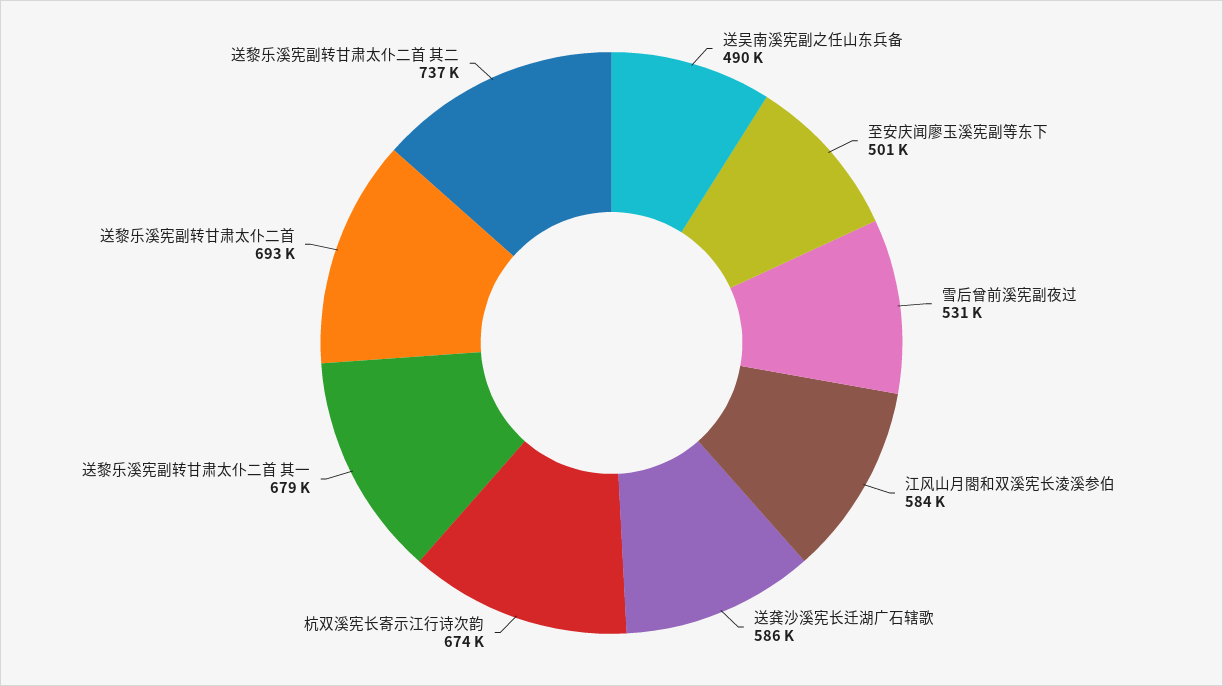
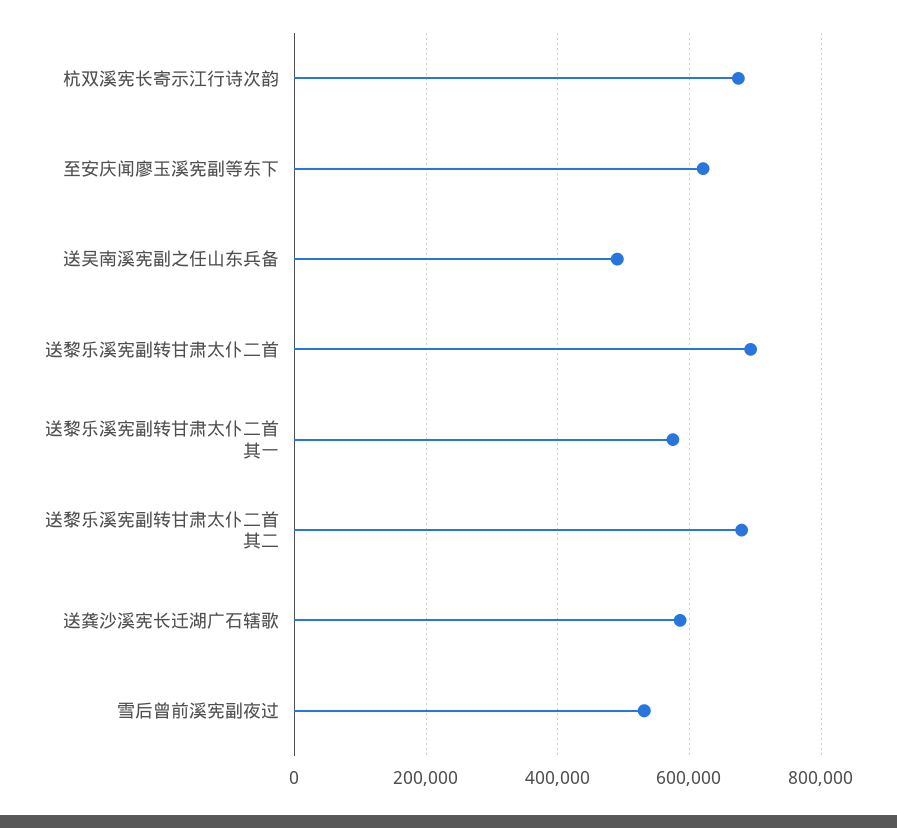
  {
    "送吴南溪宪副之任山东兵备": 490000,
-   "至安庆闻廖玉溪宪副等东下": 501000,
+   "至安庆闻廖玉溪宪副等东下": 620000,
    "雪后曾前溪宪副夜过": 531000,
-   "江风山月閤和双溪宪长淩溪参伯": 584000,
    "送龚沙溪宪长迁湖广石辖歌": 586000,
    "杭双溪宪长寄示江行诗次韵": 674000,
-   "送黎乐溪宪副转甘肃太仆二首 其一": 679000,
+   "送黎乐溪宪副转甘肃太仆二首 其一": 580000,
    "送黎乐溪宪副转甘肃太仆二首": 693000,
-   "送黎乐溪宪副转甘肃太仆二首 其二": 737000
+   "送黎乐溪宪副转甘肃太仆二首 其二": 680000
  }

